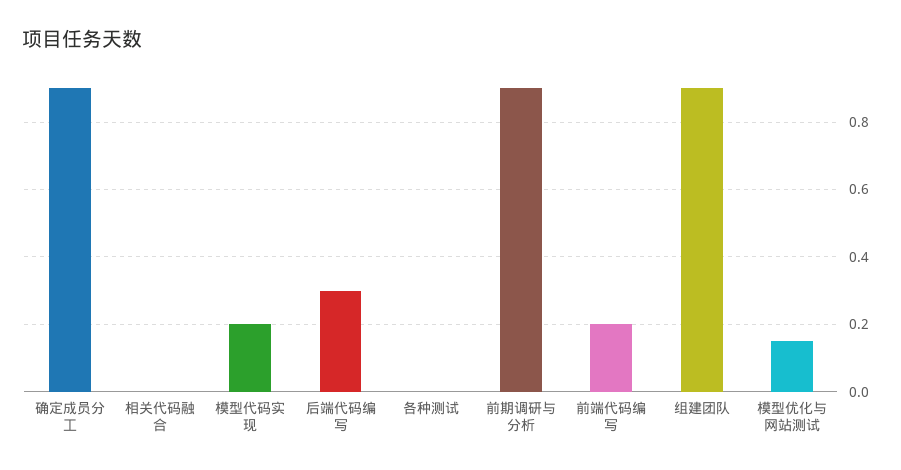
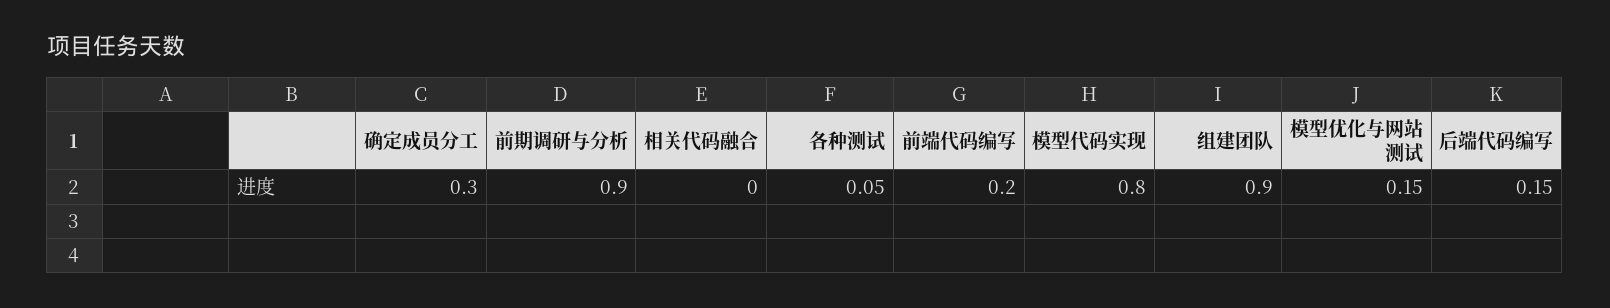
  {
-   "确定成员分工": 0.9,
+   "确定成员分工": 0.3,
    "相关代码融合": 0,
-   "模型代码实现": 0.2,
+   "模型代码实现": 0.8,
-   "后端代码编写": 0.3,
+   "后端代码编写": 0.15,
-   "各种测试": 0,
+   "各种测试": 0.05,
    "前期调研与分析": 0.9,
    "前端代码编写": 0.2,
    "组建团队": 0.9,
    "模型优化与网站测试": 0.15
  }

